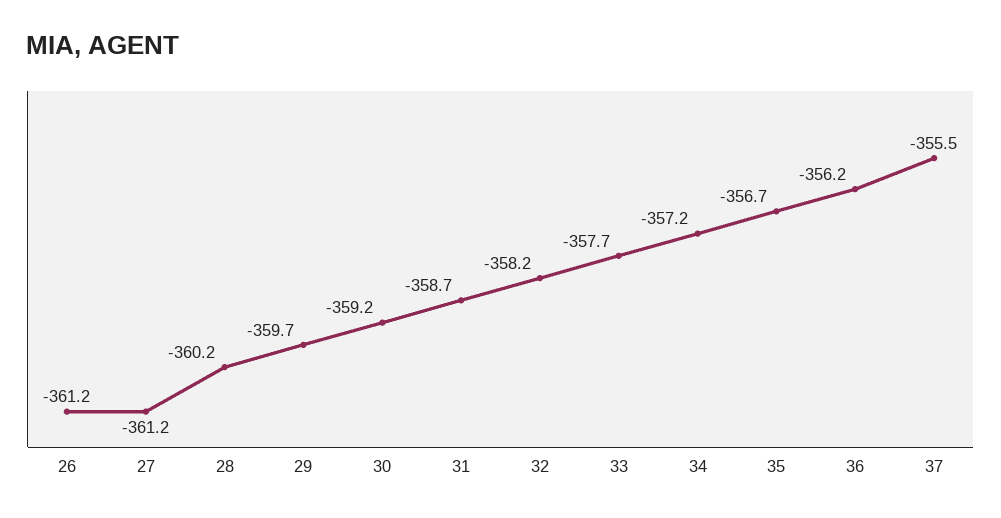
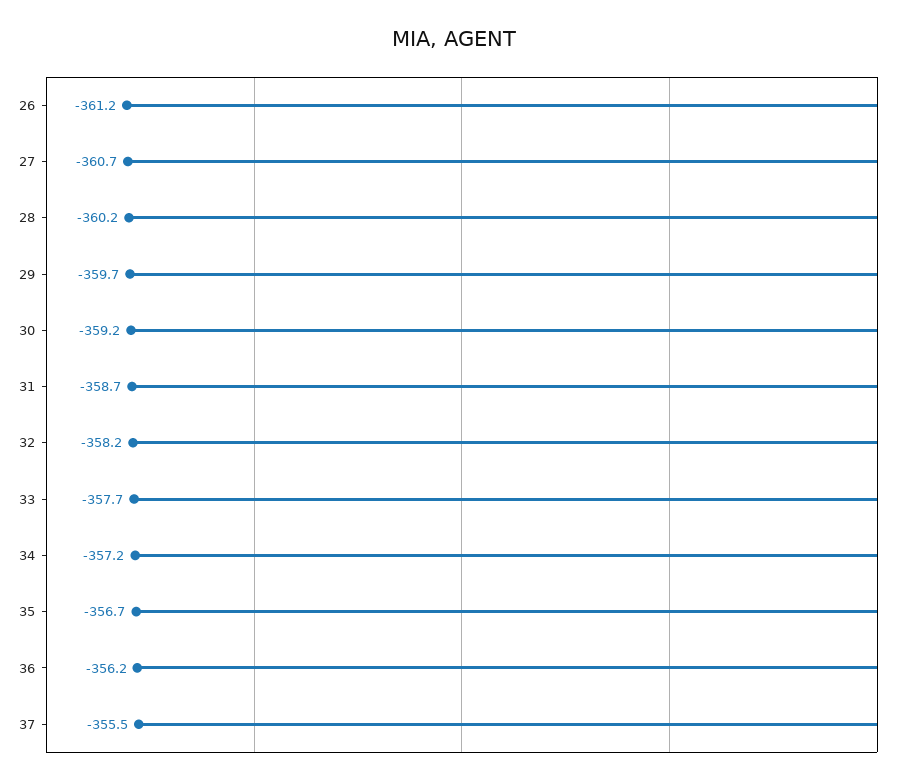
  {
    "26": -361.2,
-   "27": -361.2,
+   "27": -360.7,
    "28": -360.2,
    "29": -359.7,
    "30": -359.2,
    "31": -358.7,
    "32": -358.2,
    "33": -357.7,
    "34": -357.2,
    "35": -356.7,
    "36": -356.2,
    "37": -355.5
  }

